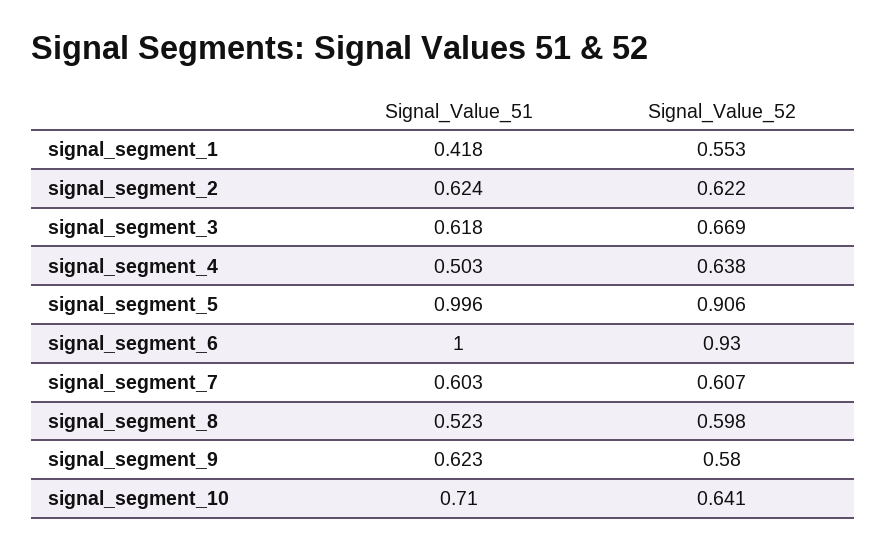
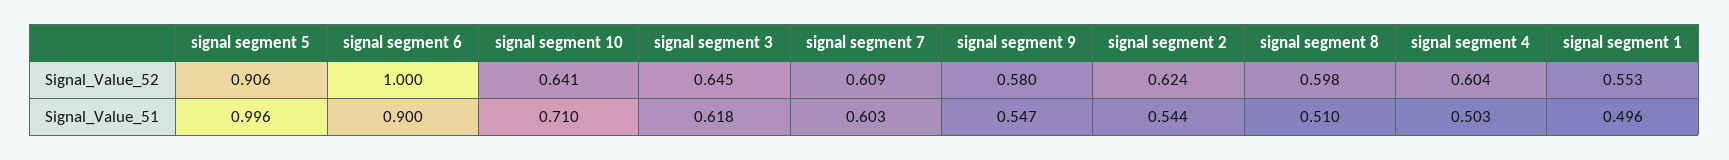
  {
    "Signal_Value_51": {
-     "signal_segment_1": 0.418,
+     "signal_segment_1": 0.496,
-     "signal_segment_2": 0.624,
+     "signal_segment_2": 0.544,
      "signal_segment_3": 0.618,
      "signal_segment_4": 0.503,
      "signal_segment_5": 0.996,
-     "signal_segment_6": 1,
+     "signal_segment_6": 0.9,
      "signal_segment_7": 0.603,
-     "signal_segment_8": 0.523,
+     "signal_segment_8": 0.51,
-     "signal_segment_9": 0.623,
+     "signal_segment_9": 0.547,
      "signal_segment_10": 0.71
    },
    "Signal_Value_52": {
      "signal_segment_1": 0.553,
-     "signal_segment_2": 0.622,
+     "signal_segment_2": 0.624,
-     "signal_segment_3": 0.669,
+     "signal_segment_3": 0.645,
-     "signal_segment_4": 0.638,
+     "signal_segment_4": 0.604,
      "signal_segment_5": 0.906,
-     "signal_segment_6": 0.93,
+     "signal_segment_6": 1,
-     "signal_segment_7": 0.607,
+     "signal_segment_7": 0.609,
      "signal_segment_8": 0.598,
      "signal_segment_9": 0.58,
      "signal_segment_10": 0.641
    }
  }

